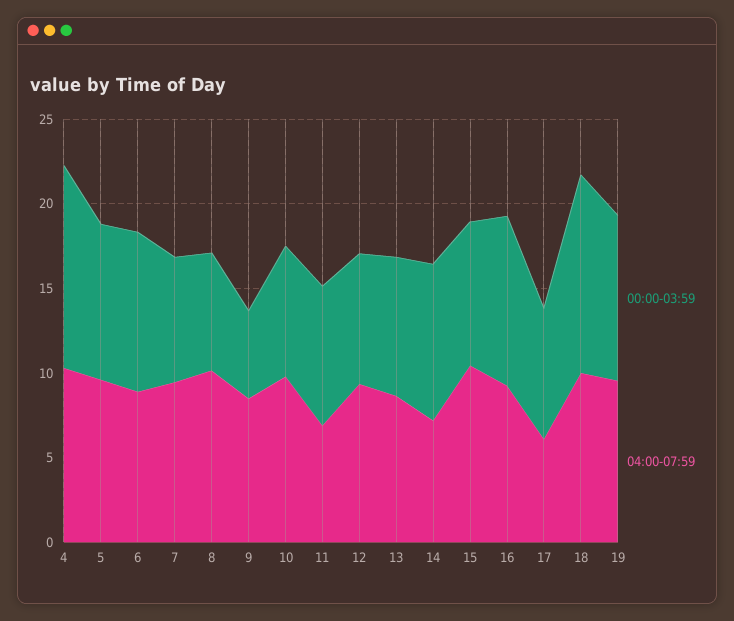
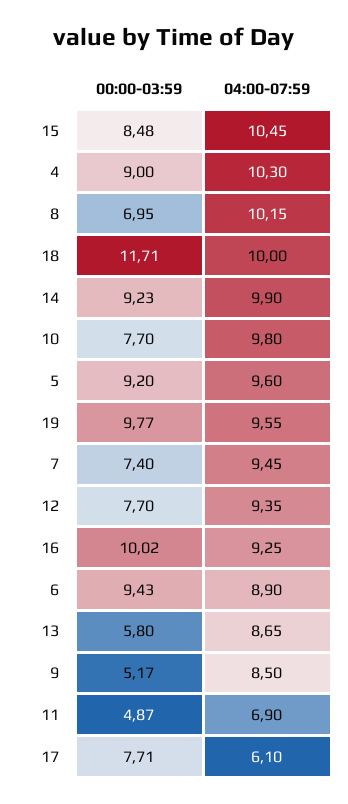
  {
    "00:00-03:59": {
-     "4": 12,
+     "4": 9,
      "5": 9.2,
      "6": 9.43,
      "7": 7.4,
      "8": 6.95,
      "9": 5.17,
      "10": 7.7,
-     "11": 8,
+     "11": 4.87,
      "12": 7.7,
-     "13": 8,
+     "13": 5.8,
      "14": 9.23,
      "15": 8.48,
      "16": 10.02,
      "17": 7.71,
      "18": 11.71,
      "19": 9.77
    },
    "04:00-07:59": {
      "4": 10.3,
      "5": 9.6,
      "6": 8.9,
      "7": 9.45,
      "8": 10.15,
      "9": 8.5,
      "10": 9.8,
      "11": 6.9,
      "12": 9.35,
      "13": 8.65,
-     "14": 7,
+     "14": 9.9,
      "15": 10.45,
      "16": 9.25,
      "17": 6.1,
      "18": 10,
      "19": 9.55
    }
  }

